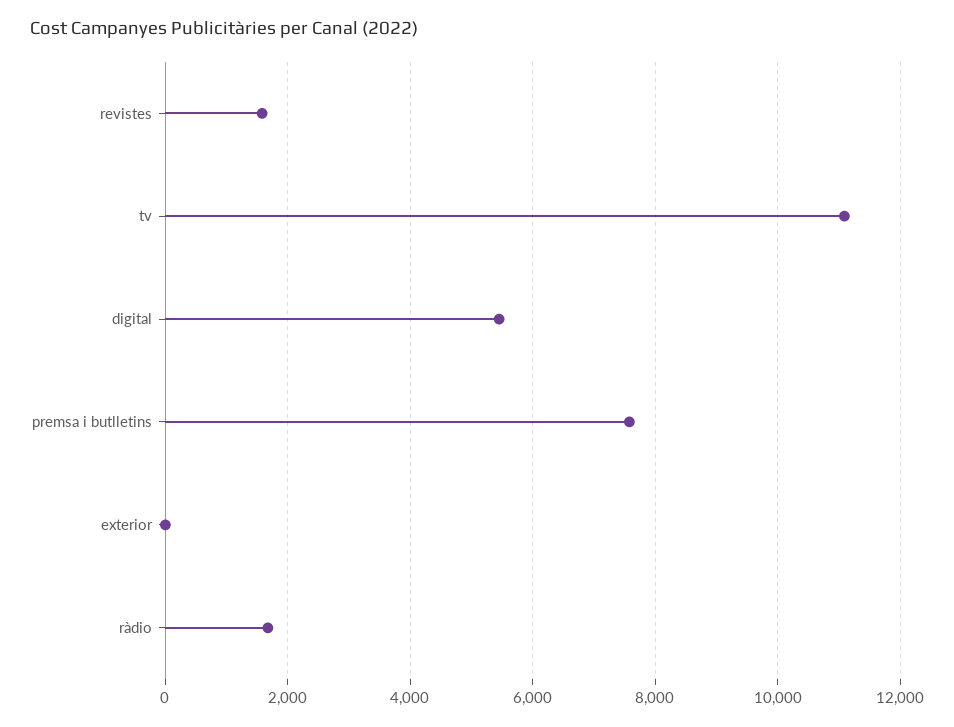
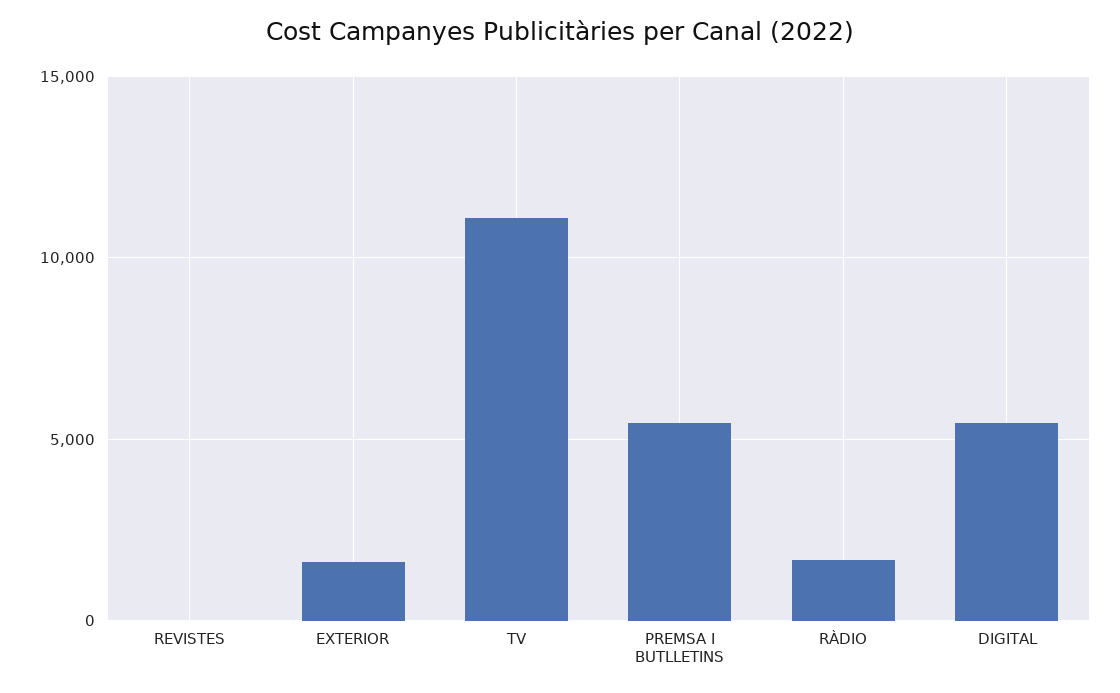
  {
-   "revistes": 1600,
+   "revistes": 0,
    "tv": 11000,
    "digital": 5400,
-   "premsa i butlletins": 7600,
+   "premsa i butlletins": 5500,
-   "exterior": 0,
+   "exterior": 1500,
    "ràdio": 1600
  }

